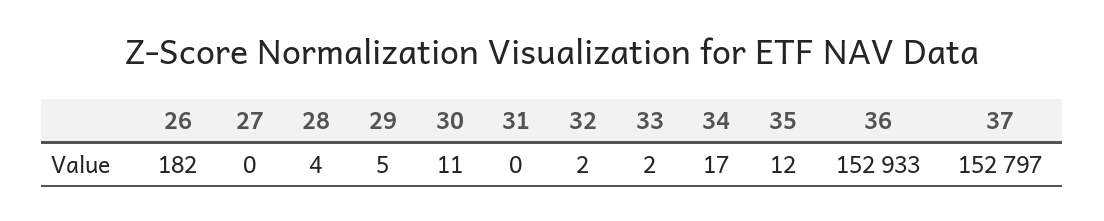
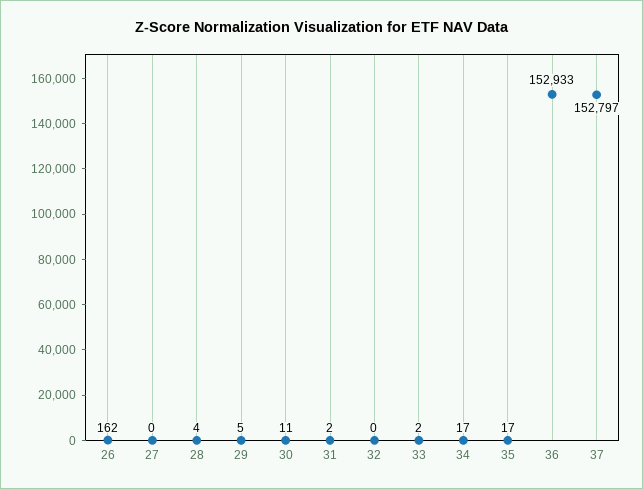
  {
-   "26": 182,
+   "26": 162,
    "27": 0,
    "28": 4,
    "29": 5,
    "30": 11,
-   "31": 0,
+   "31": 2,
-   "32": 2,
+   "32": 0,
    "33": 2,
    "34": 17,
-   "35": 12,
+   "35": 17,
    "36": 152933,
    "37": 152797
  }

